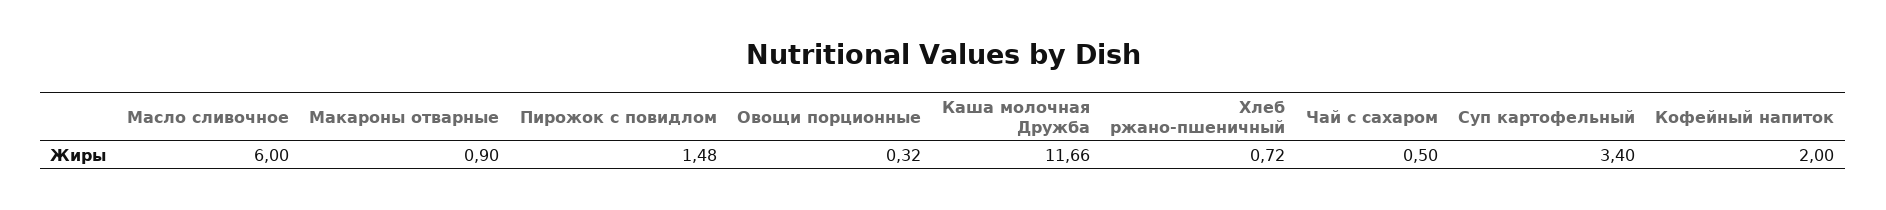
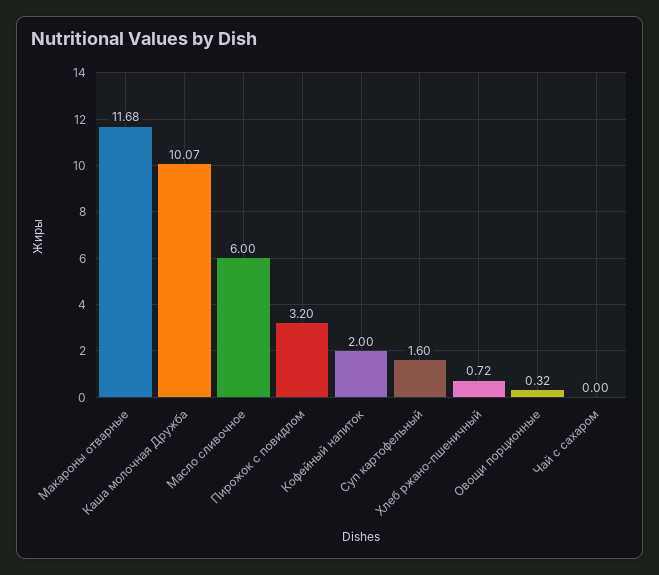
  {
    "Масло сливочное": 6,
-   "Макароны отварные": 0.9,
+   "Макароны отварные": 11.68,
-   "Пирожок с повидлом": 1.48,
+   "Пирожок с повидлом": 3.2,
    "Овощи порционные": 0.32,
-   "Каша молочная Дружба": 11.66,
+   "Каша молочная Дружба": 10.07,
    "Хлеб ржано-пшеничный": 0.72,
-   "Чай с сахаром": 0.5,
+   "Чай с сахаром": 0,
-   "Суп картофельный": 3.4,
+   "Суп картофельный": 1.6,
    "Кофейный напиток": 2
  }

